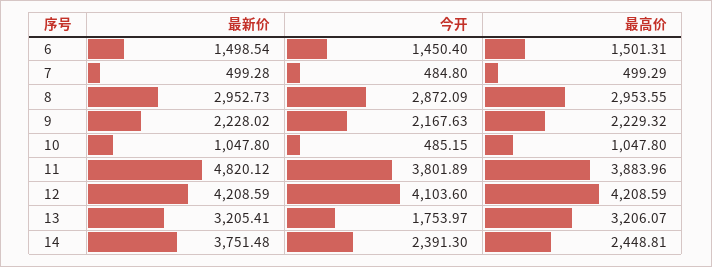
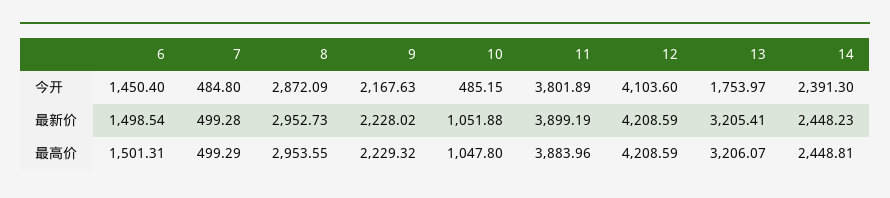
  {
    "最新价": {
      "6": 1498.54,
      "7": 499.28,
      "8": 2952.73,
      "9": 2228.02,
-     "10": 1047.8,
+     "10": 1051.88,
-     "11": 4820.12,
+     "11": 3899.19,
      "12": 4208.59,
      "13": 3205.41,
-     "14": 3751.48
+     "14": 2448.23
    },
    "今开": {
      "6": 1450.4,
      "7": 484.8,
      "8": 2872.09,
      "9": 2167.63,
      "10": 485.15,
      "11": 3801.89,
      "12": 4103.6,
      "13": 1753.97,
      "14": 2391.3
    },
    "最高价": {
      "6": 1501.31,
      "7": 499.29,
      "8": 2953.55,
      "9": 2229.32,
      "10": 1047.8,
      "11": 3883.96,
      "12": 4208.59,
      "13": 3206.07,
      "14": 2448.81
    }
  }

